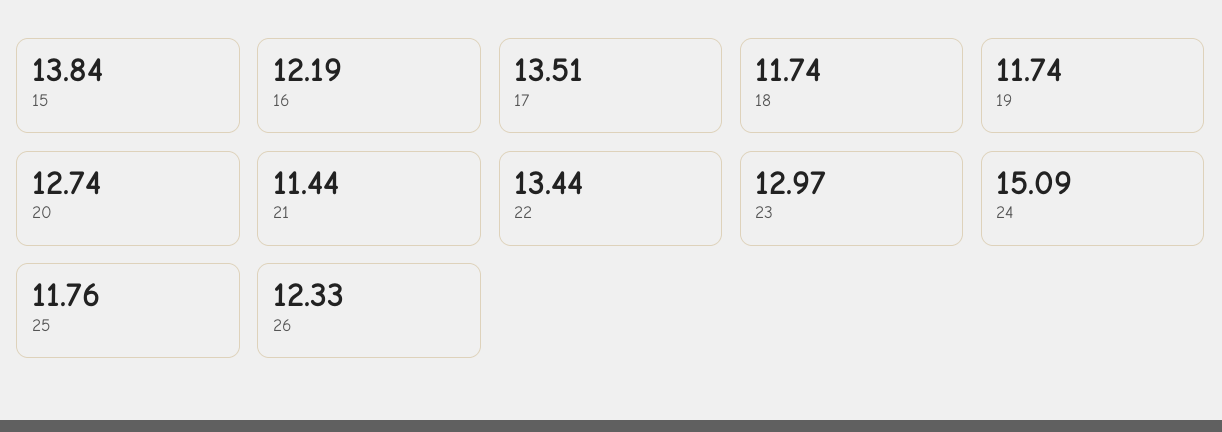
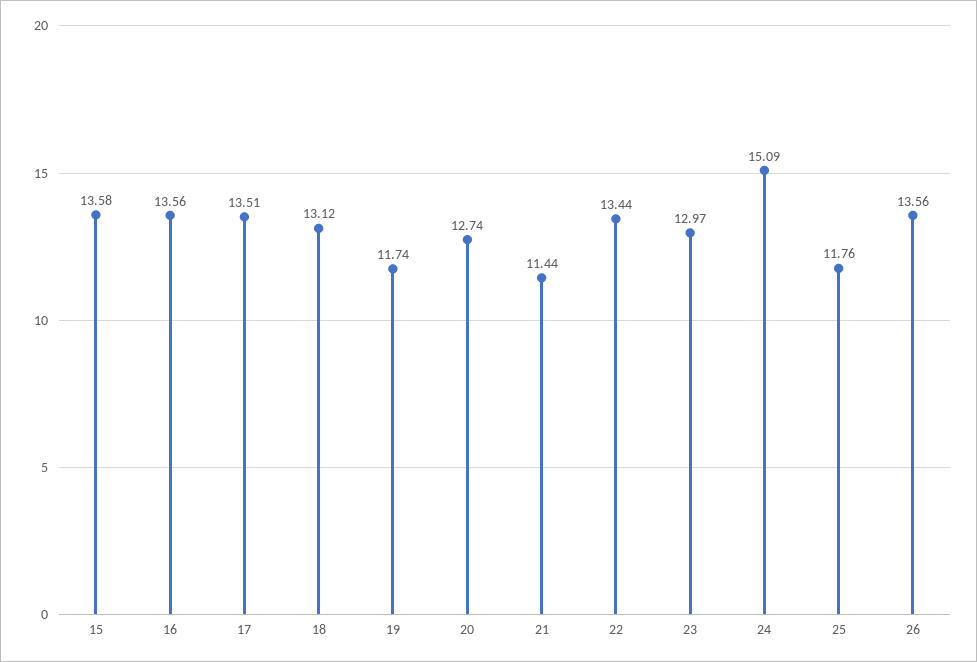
  {
-   "15": 13.84,
+   "15": 13.58,
-   "16": 12.19,
+   "16": 13.56,
    "17": 13.51,
-   "18": 11.74,
+   "18": 13.12,
    "19": 11.74,
    "20": 12.74,
    "21": 11.44,
    "22": 13.44,
    "23": 12.97,
    "24": 15.09,
    "25": 11.76,
-   "26": 12.33
+   "26": 13.56
  }

